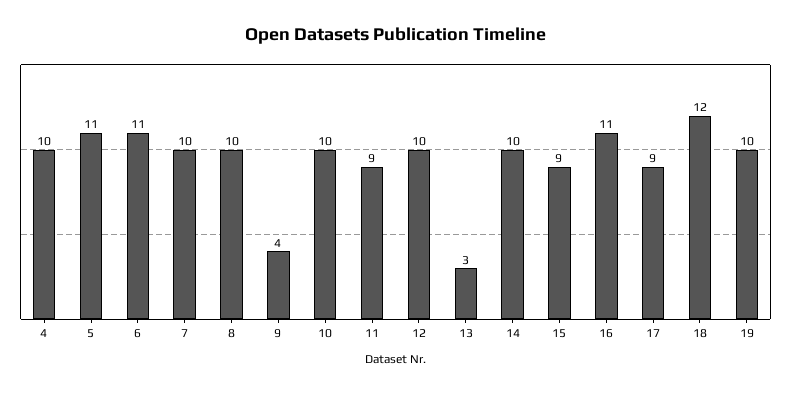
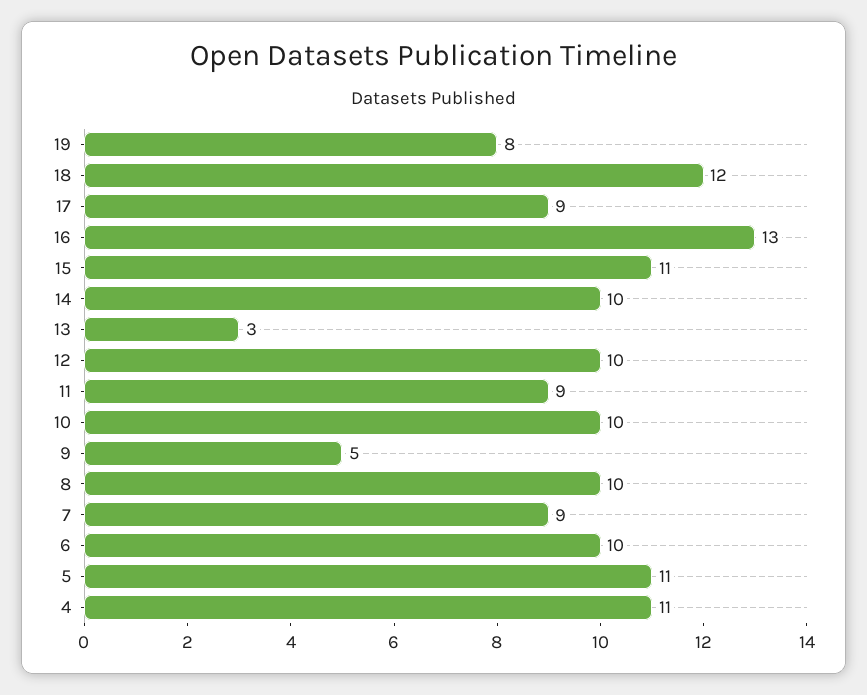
  {
-   "4": 10,
+   "4": 11,
    "5": 11,
-   "6": 11,
+   "6": 10,
-   "7": 10,
+   "7": 9,
    "8": 10,
-   "9": 4,
+   "9": 5,
    "10": 10,
    "11": 9,
    "12": 10,
    "13": 3,
    "14": 10,
-   "15": 9,
+   "15": 11,
-   "16": 11,
+   "16": 13,
    "17": 9,
    "18": 12,
-   "19": 10
+   "19": 8
  }

